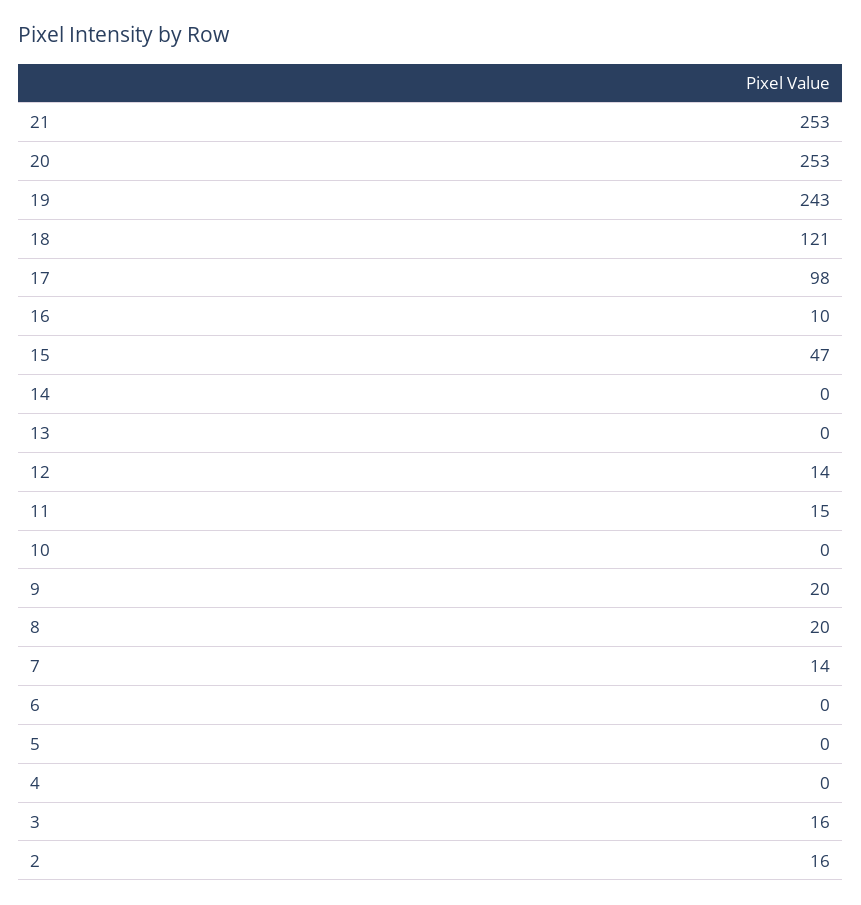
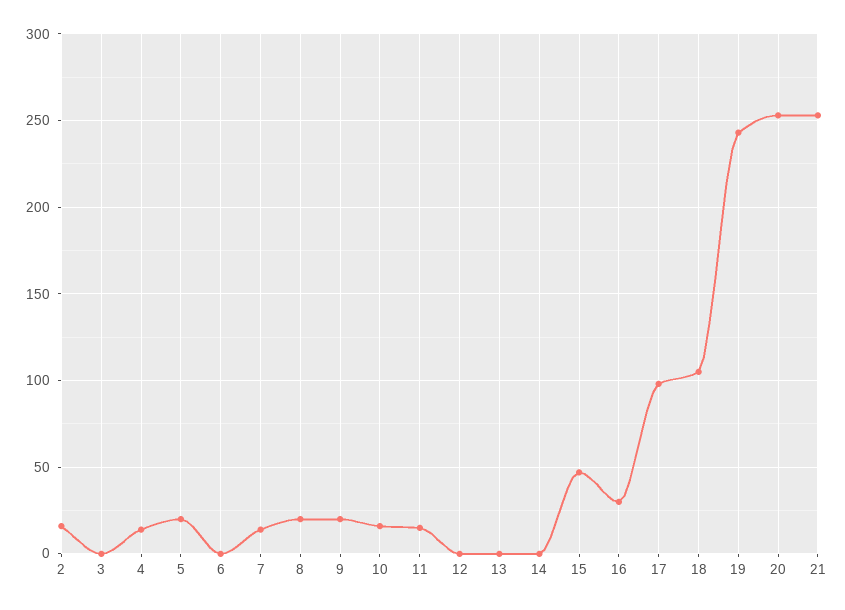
  {
    "21": 253,
    "20": 253,
    "19": 243,
-   "18": 121,
+   "18": 105,
    "17": 98,
-   "16": 10,
+   "16": 30,
    "15": 47,
    "14": 0,
    "13": 0,
-   "12": 14,
+   "12": 0,
    "11": 15,
-   "10": 0,
+   "10": 15,
    "9": 20,
    "8": 20,
    "7": 14,
    "6": 0,
-   "5": 0,
+   "5": 20,
-   "4": 0,
+   "4": 15,
-   "3": 16,
+   "3": 0,
    "2": 16
  }

